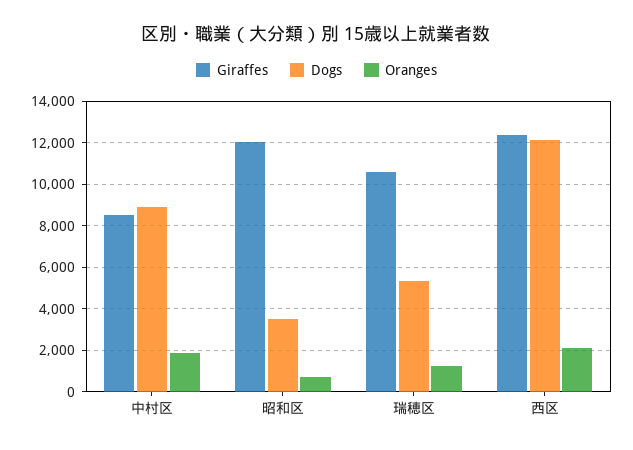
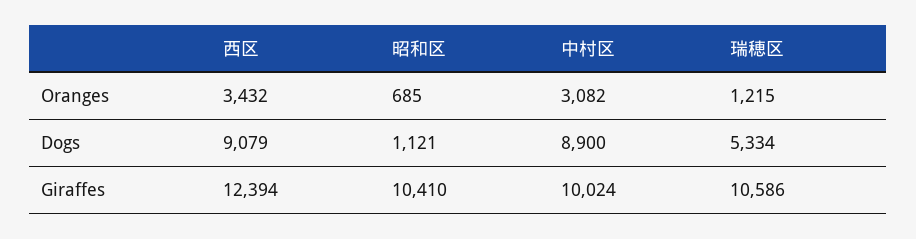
  {
    "Giraffes": {
-     "中村区": 8500,
+     "中村区": 10024,
-     "昭和区": 12000,
+     "昭和区": 10410,
      "瑞穂区": 10586,
      "西区": 12394
    },
    "Dogs": {
      "中村区": 8900,
-     "昭和区": 3500,
+     "昭和区": 1121,
      "瑞穂区": 5334,
-     "西区": 12000
+     "西区": 9079
    },
    "Oranges": {
-     "中村区": 2000,
+     "中村区": 3082,
      "昭和区": 685,
      "瑞穂区": 1215,
-     "西区": 2000
+     "西区": 3432
    }
  }

